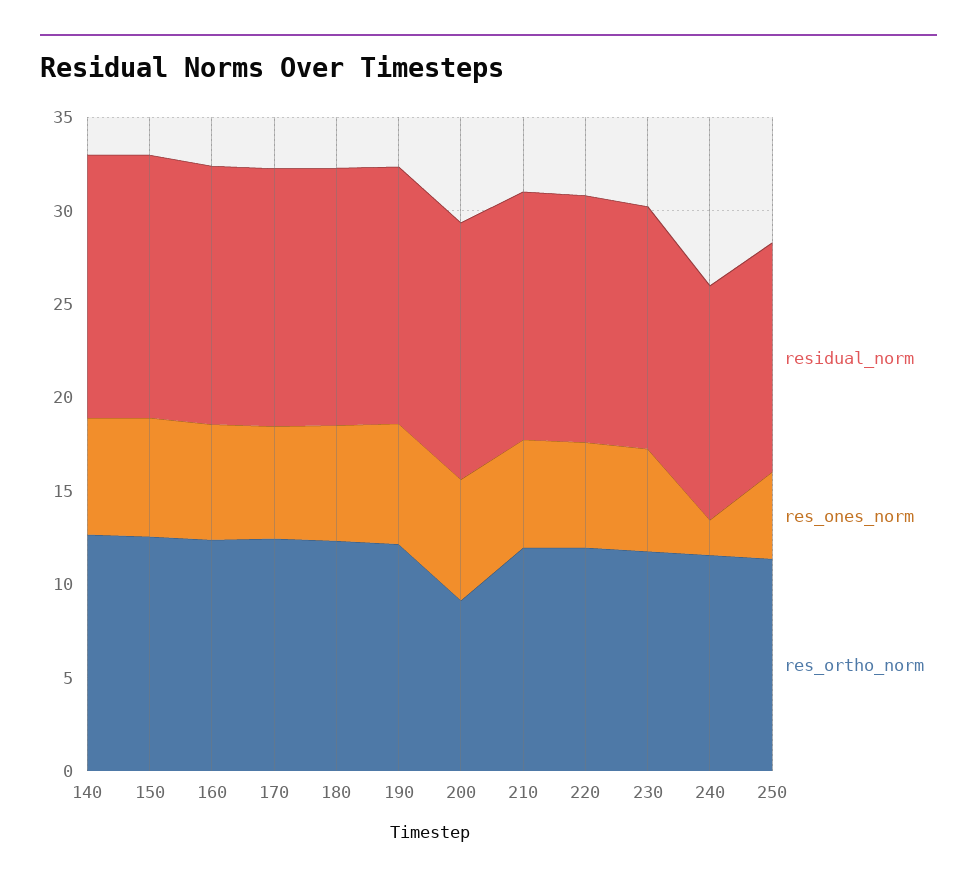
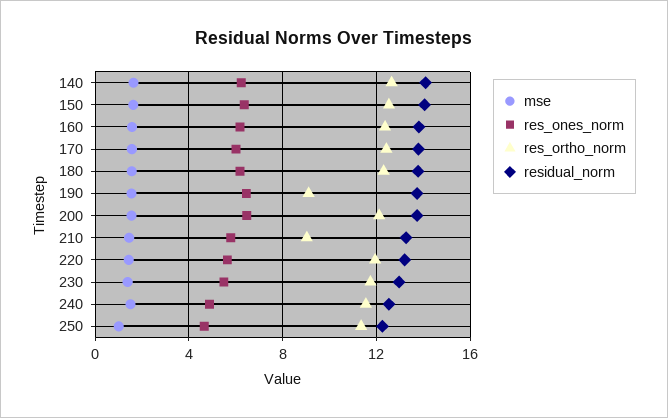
  {
    "residual_norm": {
      "140": 14,
      "150": 14,
      "160": 14,
      "170": 14,
      "180": 14,
      "190": 13.5,
      "200": 13.5,
      "210": 13.5,
      "220": 13,
      "230": 13,
      "240": 12.5,
      "250": 12.5
    },
    "res_ones_norm": {
      "140": 6,
      "150": 6.5,
      "160": 6,
      "170": 6,
      "180": 6,
      "190": 6.5,
      "200": 6.5,
      "210": 6,
      "220": 5.5,
      "230": 5.5,
-     "240": 2,
+     "240": 5,
      "250": 4.5
    },
    "res_ortho_norm": {
      "140": 12.5,
      "150": 12.5,
      "160": 12.5,
      "170": 12.5,
      "180": 12.5,
-     "190": 12,
+     "190": 9,
-     "200": 9,
+     "200": 12,
-     "210": 12,
+     "210": 9,
      "220": 12,
      "230": 12,
      "240": 11.5,
      "250": 11.5
-   }
+   },
+   "mse": {
+     "140": 1.5,
+     "150": 1.5,
+     "160": 1.5,
+     "170": 1.5,
+     "180": 1.5,
+     "190": 1.5,
+     "200": 1.5,
+     "210": 1.5,
+     "220": 1.5,
+     "230": 1.5,
+     "240": 1.5,
+     "250": 1
+   }
  }

